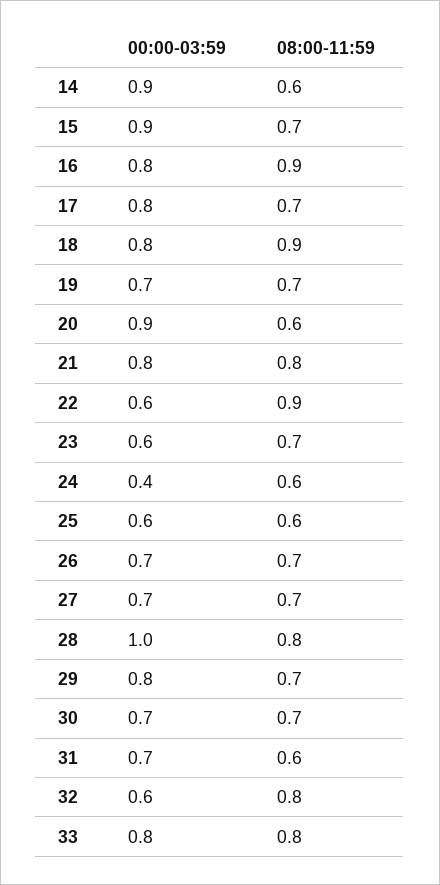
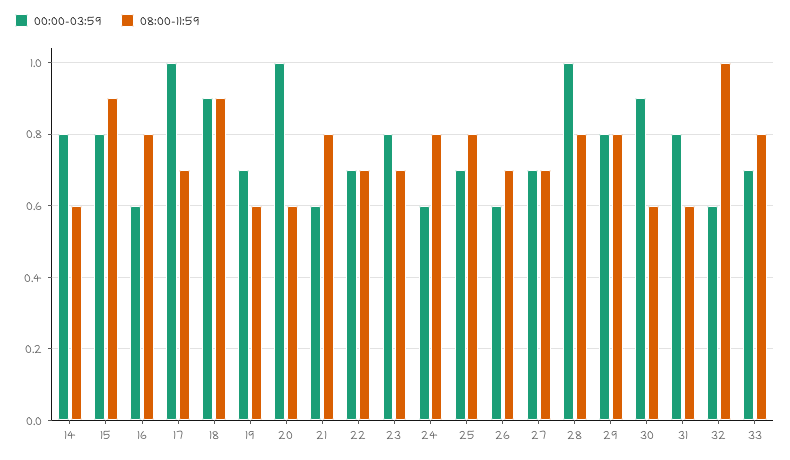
  {
    "00:00-03:59": {
-     "14": 0.9,
+     "14": 0.8,
-     "15": 0.9,
+     "15": 0.8,
-     "16": 0.8,
+     "16": 0.6,
-     "17": 0.8,
+     "17": 1,
-     "18": 0.8,
+     "18": 0.9,
      "19": 0.7,
-     "20": 0.9,
+     "20": 1,
-     "21": 0.8,
+     "21": 0.6,
-     "22": 0.6,
+     "22": 0.7,
-     "23": 0.6,
+     "23": 0.8,
-     "24": 0.4,
+     "24": 0.6,
-     "25": 0.6,
+     "25": 0.7,
-     "26": 0.7,
+     "26": 0.6,
      "27": 0.7,
      "28": 1,
      "29": 0.8,
-     "30": 0.7,
+     "30": 0.9,
-     "31": 0.7,
+     "31": 0.8,
      "32": 0.6,
-     "33": 0.8
+     "33": 0.7
    },
    "08:00-11:59": {
      "14": 0.6,
-     "15": 0.7,
+     "15": 0.9,
-     "16": 0.9,
+     "16": 0.8,
      "17": 0.7,
      "18": 0.9,
-     "19": 0.7,
+     "19": 0.6,
      "20": 0.6,
      "21": 0.8,
-     "22": 0.9,
+     "22": 0.7,
      "23": 0.7,
-     "24": 0.6,
+     "24": 0.8,
-     "25": 0.6,
+     "25": 0.8,
      "26": 0.7,
      "27": 0.7,
      "28": 0.8,
-     "29": 0.7,
+     "29": 0.8,
-     "30": 0.7,
+     "30": 0.6,
      "31": 0.6,
-     "32": 0.8,
+     "32": 1,
      "33": 0.8
    }
  }

